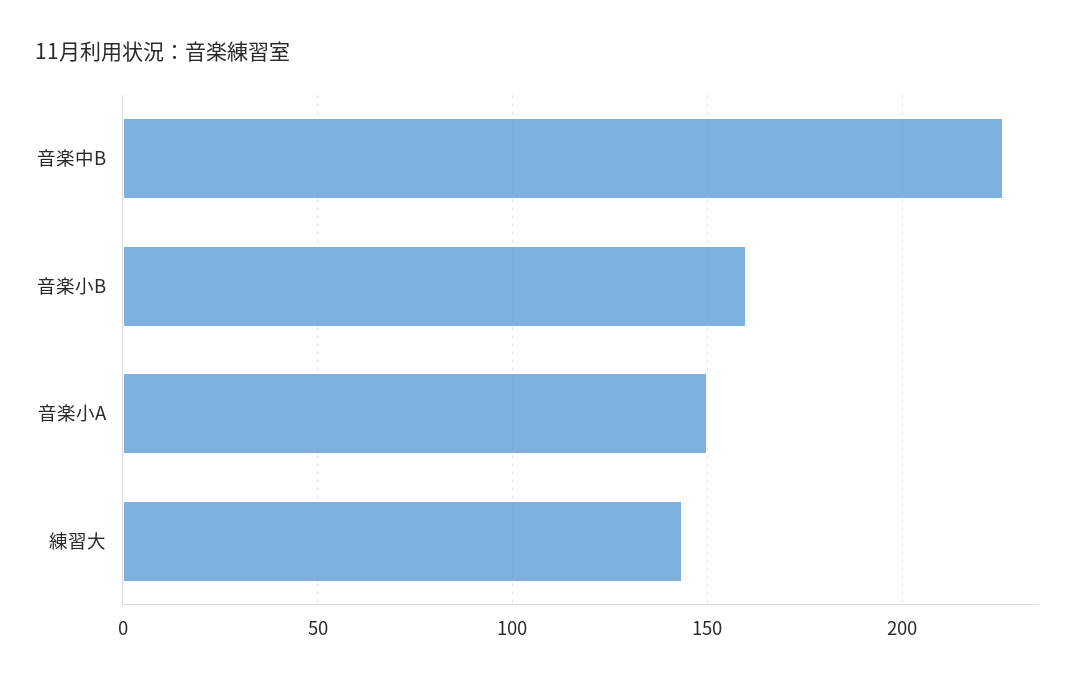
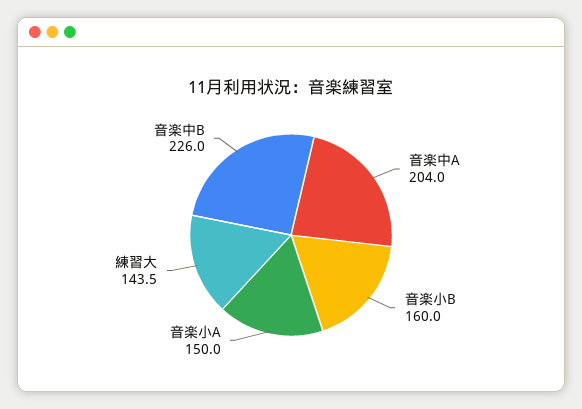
  {
    "音楽中B": 226,
    "音楽小B": 160,
    "音楽小A": 150,
-   "練習大": 143.5
+   "練習大": 143.5,
+   "音楽中A": 204
  }

